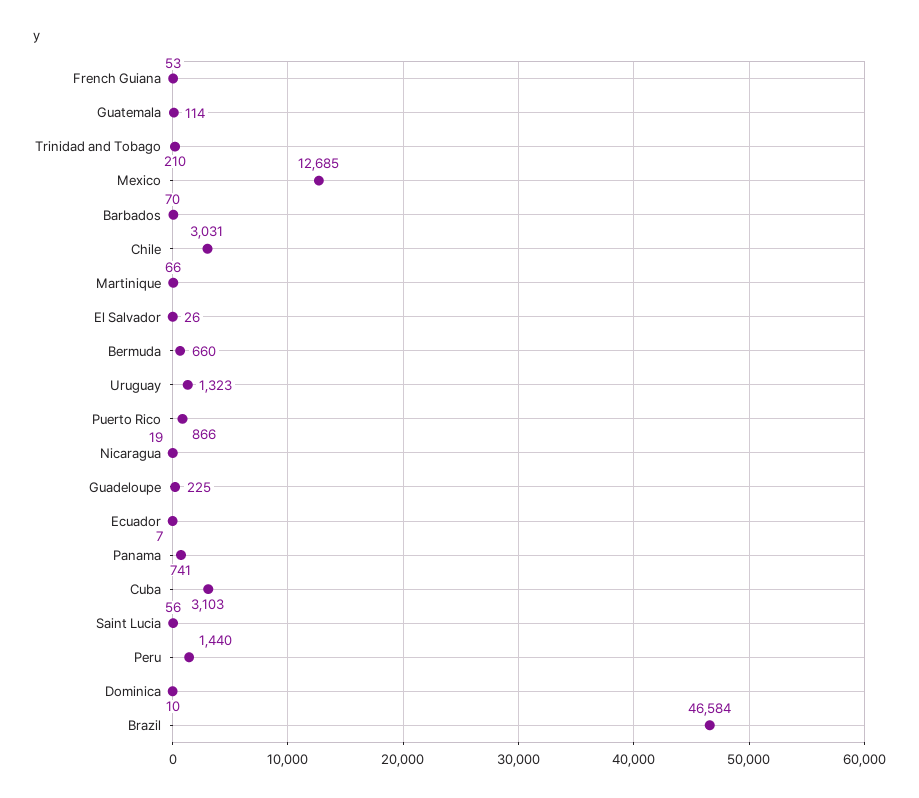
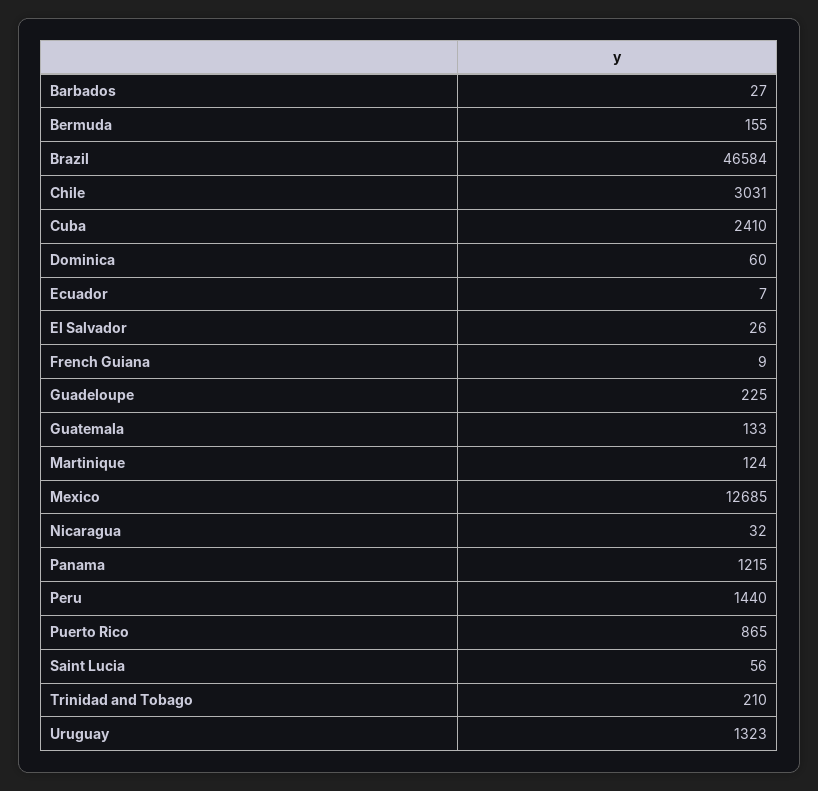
  {
-   "French Guiana": 53,
+   "French Guiana": 9,
-   "Guatemala": 114,
+   "Guatemala": 133,
    "Trinidad and Tobago": 210,
    "Mexico": 12685,
-   "Barbados": 70,
+   "Barbados": 27,
    "Chile": 3031,
-   "Martinique": 66,
+   "Martinique": 124,
    "El Salvador": 26,
-   "Bermuda": 660,
+   "Bermuda": 155,
    "Uruguay": 1323,
-   "Puerto Rico": 866,
+   "Puerto Rico": 865,
-   "Nicaragua": 19,
+   "Nicaragua": 32,
    "Guadeloupe": 225,
    "Ecuador": 7,
-   "Panama": 741,
+   "Panama": 1215,
-   "Cuba": 3103,
+   "Cuba": 2410,
    "Saint Lucia": 56,
    "Peru": 1440,
-   "Dominica": 10,
+   "Dominica": 60,
    "Brazil": 46584
  }

